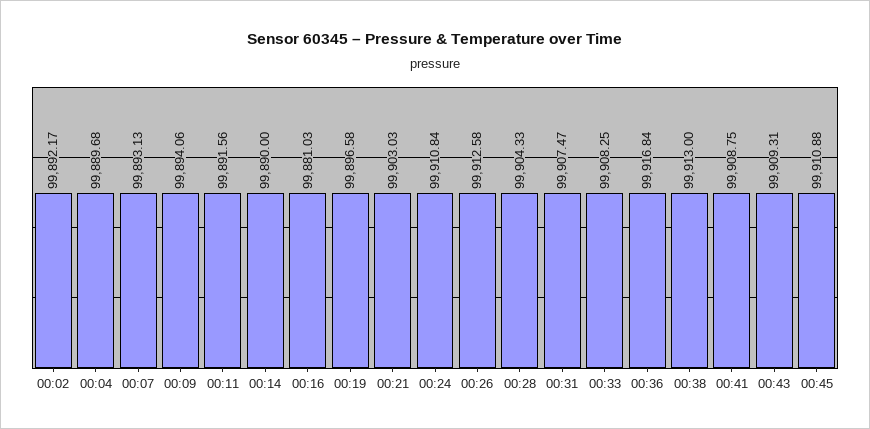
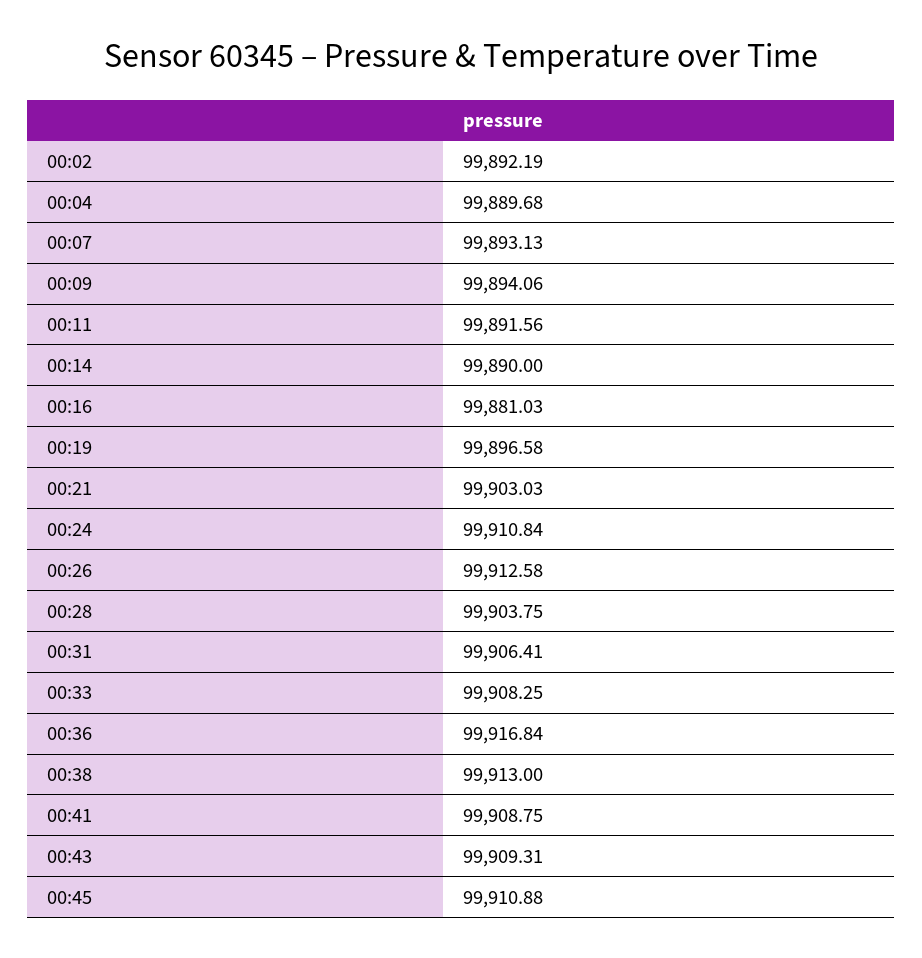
  {
-   "00:02": 99892.17,
+   "00:02": 99892.19,
    "00:04": 99889.68,
    "00:07": 99893.13,
    "00:09": 99894.06,
    "00:11": 99891.56,
    "00:14": 99890,
    "00:16": 99881.03,
    "00:19": 99896.58,
    "00:21": 99903.03,
    "00:24": 99910.84,
    "00:26": 99912.58,
-   "00:28": 99904.33,
+   "00:28": 99903.75,
-   "00:31": 99907.47,
+   "00:31": 99906.41,
    "00:33": 99908.25,
    "00:36": 99916.84,
    "00:38": 99913,
    "00:41": 99908.75,
    "00:43": 99909.31,
    "00:45": 99910.88
  }

